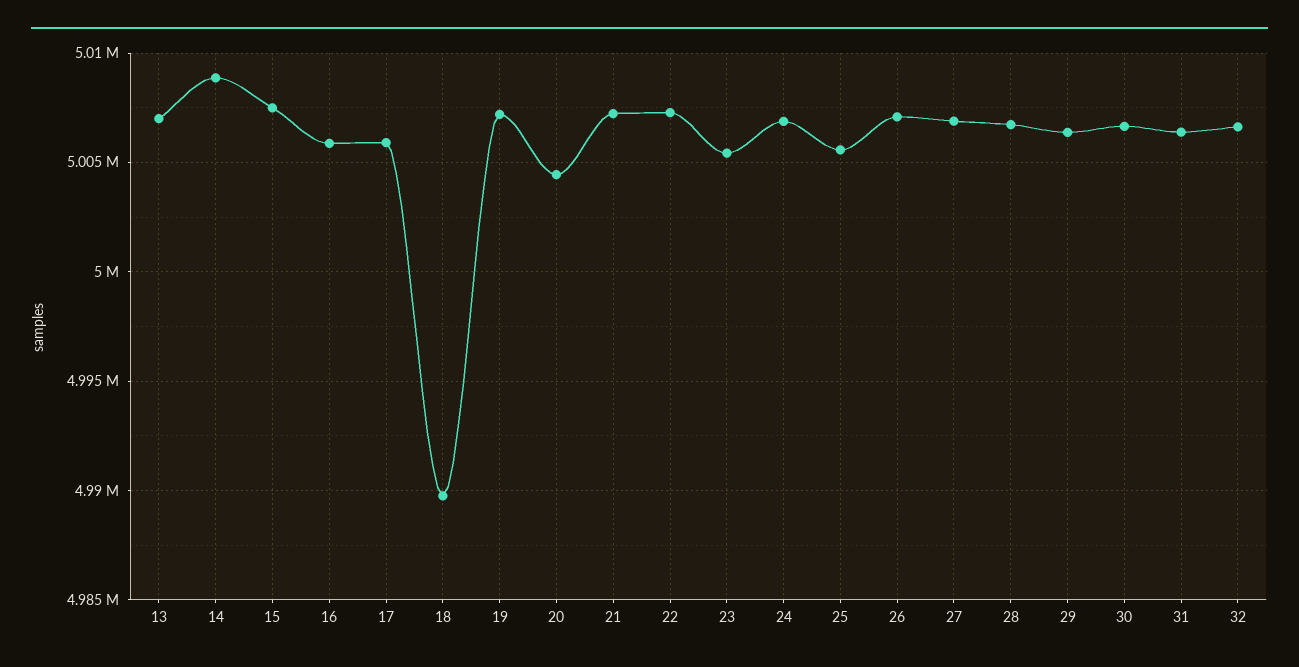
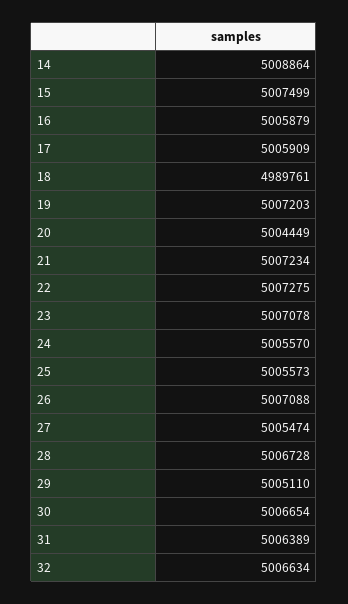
  {
-   "13": 5007000,
    "14": 5008864,
    "15": 5007499,
    "16": 5005879,
    "17": 5005909,
    "18": 4989761,
    "19": 5007203,
    "20": 5004449,
    "21": 5007234,
    "22": 5007275,
-   "23": 5005500,
+   "23": 5007078,
-   "24": 5007000,
+   "24": 5005570,
    "25": 5005573,
    "26": 5007088,
-   "27": 5007000,
+   "27": 5005474,
    "28": 5006728,
-   "29": 5006500,
+   "29": 5005110,
    "30": 5006654,
    "31": 5006389,
    "32": 5006634
  }

